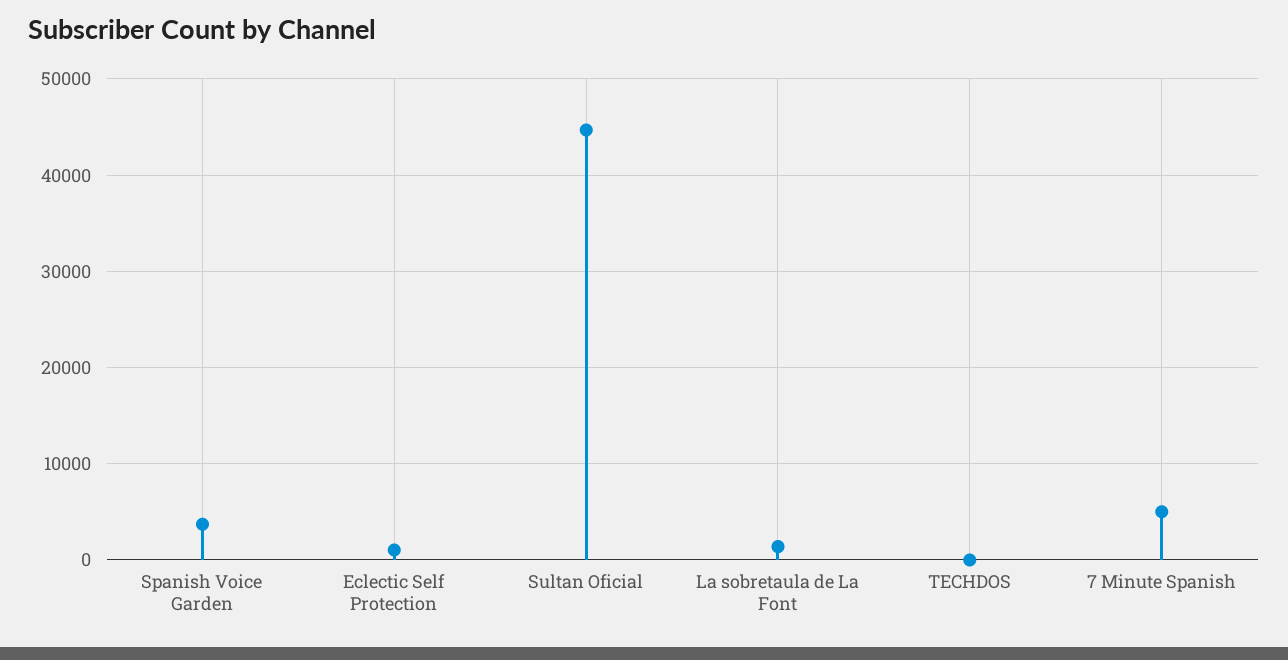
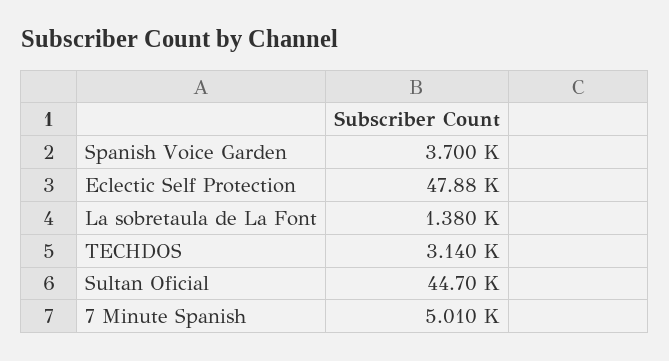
  {
    "Spanish Voice Garden": 3700,
-   "Eclectic Self Protection": 1000,
+   "Eclectic Self Protection": 47880,
    "Sultan Oficial": 44700,
    "La sobretaula de La Font": 1380,
-   "TECHDOS": 0,
+   "TECHDOS": 3140,
    "7 Minute Spanish": 5010
  }

